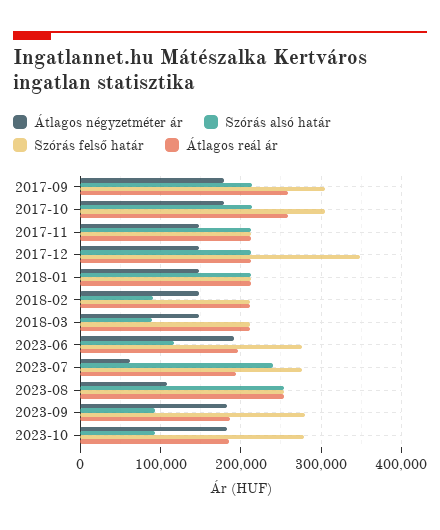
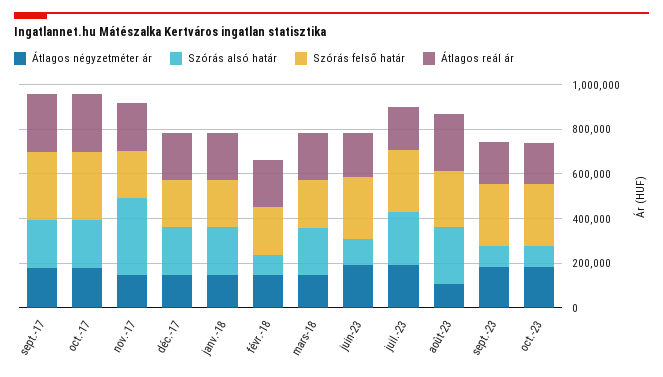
  {
    "Átlagos négyzetméter ár": {
      "2017-09": 180000,
      "2017-10": 180000,
      "2017-11": 150000,
      "2017-12": 150000,
      "2018-01": 150000,
      "2018-02": 150000,
      "2018-03": 150000,
      "2023-06": 190000,
-     "2023-07": 60000,
+     "2023-07": 200000,
      "2023-08": 110000,
      "2023-09": 180000,
      "2023-10": 180000
    },
    "Szórás alsó határ": {
      "2017-09": 210000,
      "2017-10": 210000,
-     "2017-11": 210000,
+     "2017-11": 350000,
      "2017-12": 210000,
      "2018-01": 210000,
      "2018-02": 90000,
-     "2018-03": 90000,
+     "2018-03": 200000,
      "2023-06": 120000,
      "2023-07": 240000,
      "2023-08": 250000,
      "2023-09": 90000,
      "2023-10": 90000
    },
    "Szórás felső határ": {
      "2017-09": 300000,
      "2017-10": 300000,
      "2017-11": 210000,
-     "2017-12": 350000,
+     "2017-12": 200000,
      "2018-01": 210000,
      "2018-02": 210000,
      "2018-03": 210000,
      "2023-06": 280000,
      "2023-07": 280000,
      "2023-08": 250000,
      "2023-09": 280000,
      "2023-10": 280000
    },
    "Átlagos reál ár": {
      "2017-09": 260000,
      "2017-10": 260000,
      "2017-11": 210000,
      "2017-12": 210000,
      "2018-01": 210000,
      "2018-02": 210000,
      "2018-03": 210000,
      "2023-06": 200000,
      "2023-07": 190000,
      "2023-08": 250000,
      "2023-09": 190000,
      "2023-10": 190000
    }
  }

